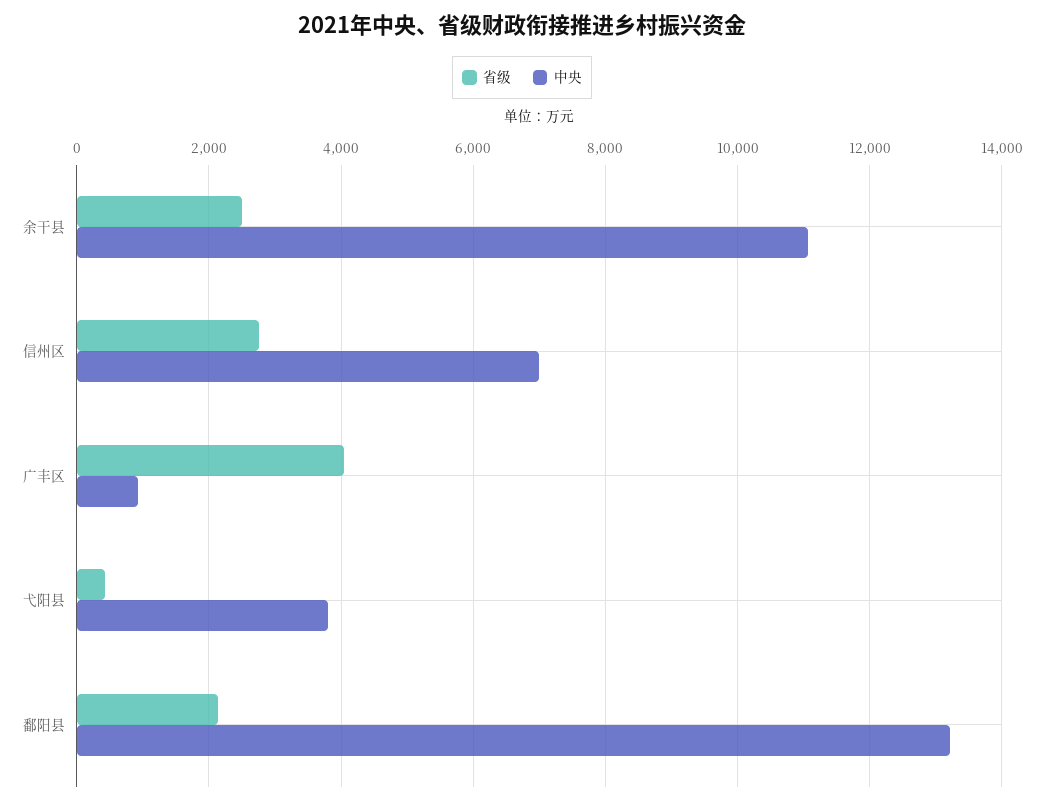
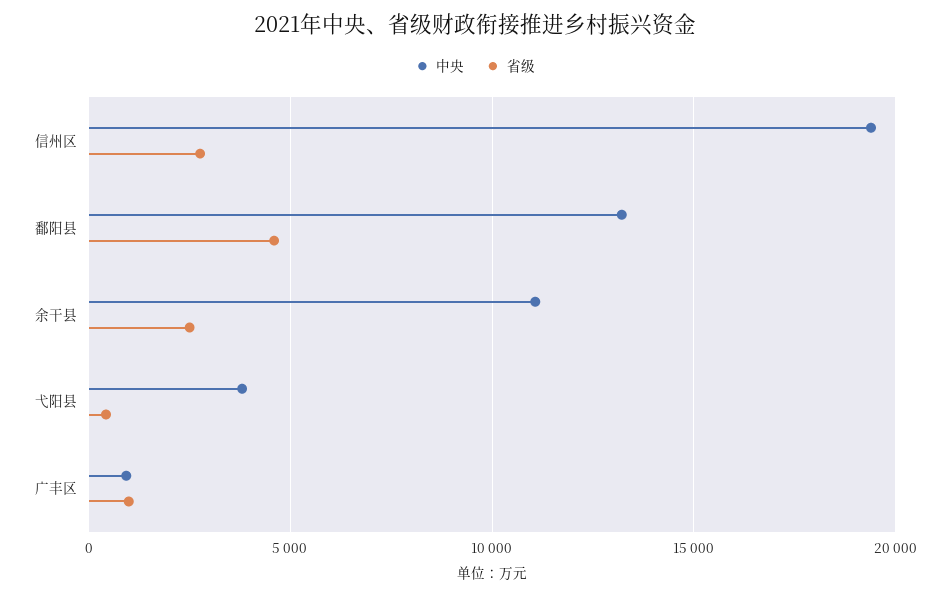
  {
    "省级": {
      "余干县": 2600,
      "信州区": 2800,
-     "广丰区": 4000,
+     "广丰区": 1000,
      "弋阳县": 400,
-     "鄱阳县": 2200
+     "鄱阳县": 4500
    },
    "中央": {
      "余干县": 11000,
-     "信州区": 7000,
+     "信州区": 19500,
      "广丰区": 1000,
      "弋阳县": 3800,
      "鄱阳县": 13200
    }
  }

